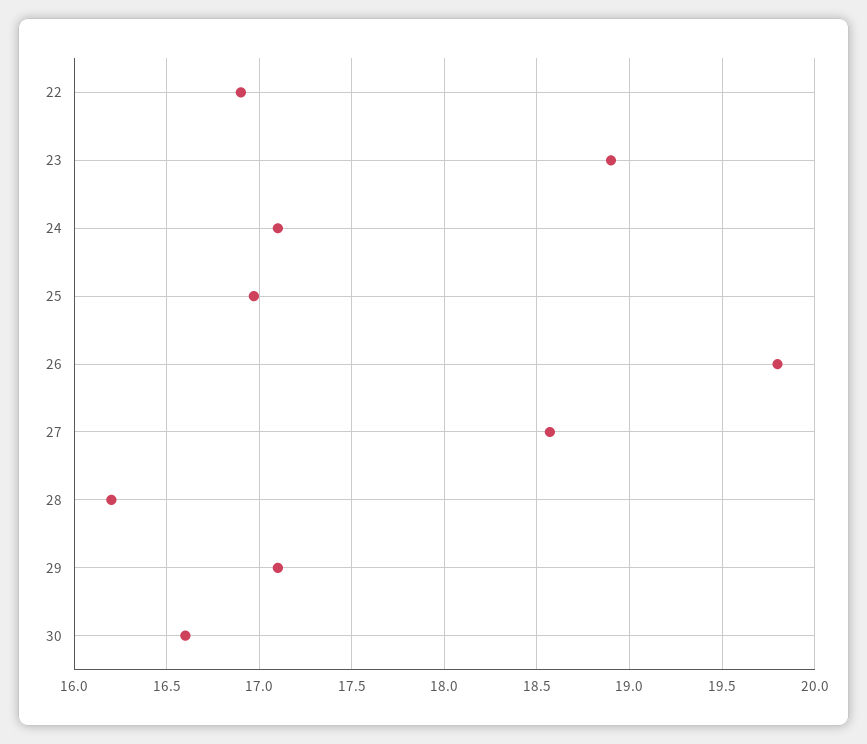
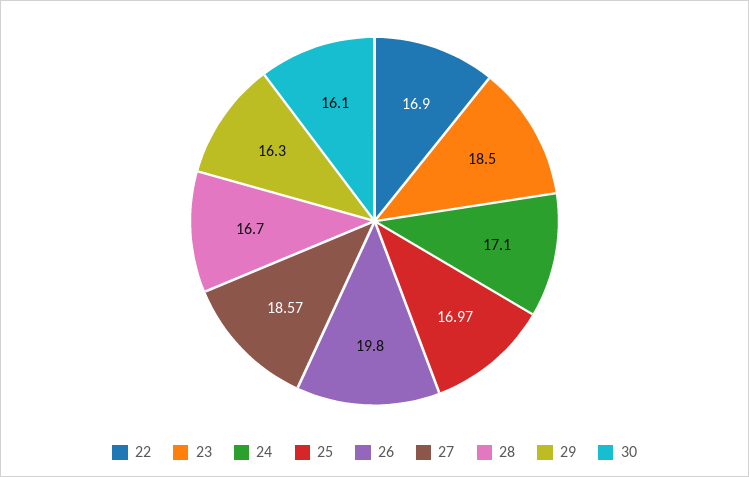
  {
    "22": 16.9,
-   "23": 18.9,
+   "23": 18.5,
    "24": 17.1,
    "25": 16.97,
    "26": 19.8,
    "27": 18.57,
-   "28": 16.2,
+   "28": 16.7,
-   "29": 17.1,
+   "29": 16.3,
-   "30": 16.6
+   "30": 16.1
  }

